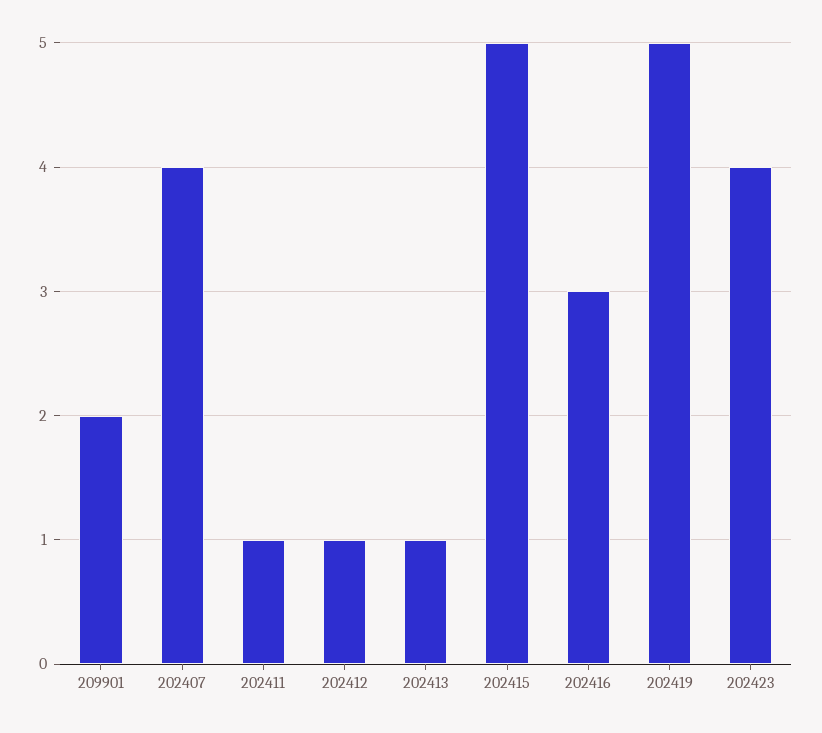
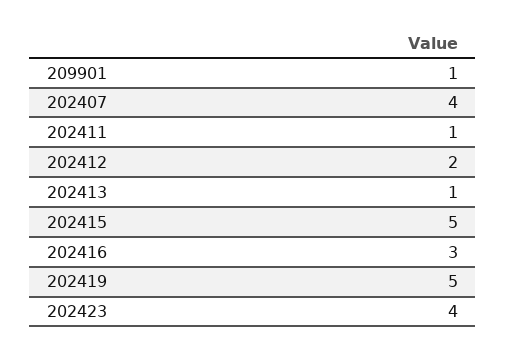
  {
-   "209901": 2,
+   "209901": 1,
    "202407": 4,
    "202411": 1,
-   "202412": 1,
+   "202412": 2,
    "202413": 1,
    "202415": 5,
    "202416": 3,
    "202419": 5,
    "202423": 4
  }

